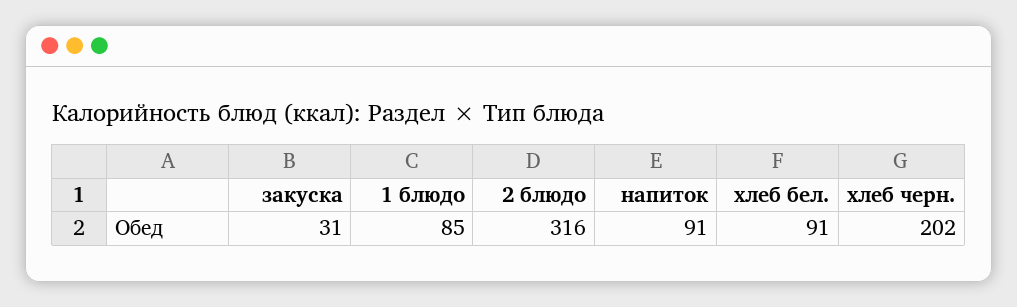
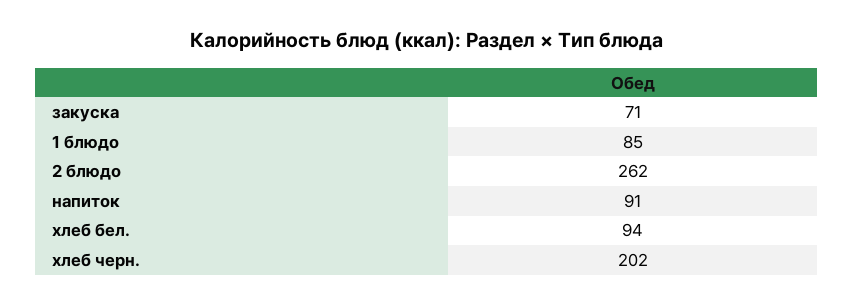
  {
-   "закуска": 31,
+   "закуска": 71,
    "1 блюдо": 85,
-   "2 блюдо": 316,
+   "2 блюдо": 262,
    "напиток": 91,
-   "хлеб бел.": 91,
+   "хлеб бел.": 94,
    "хлеб черн.": 202
  }

